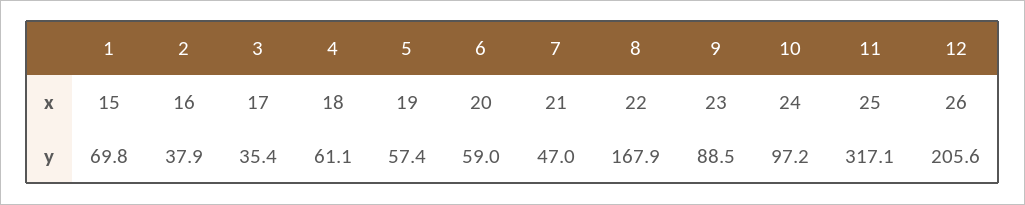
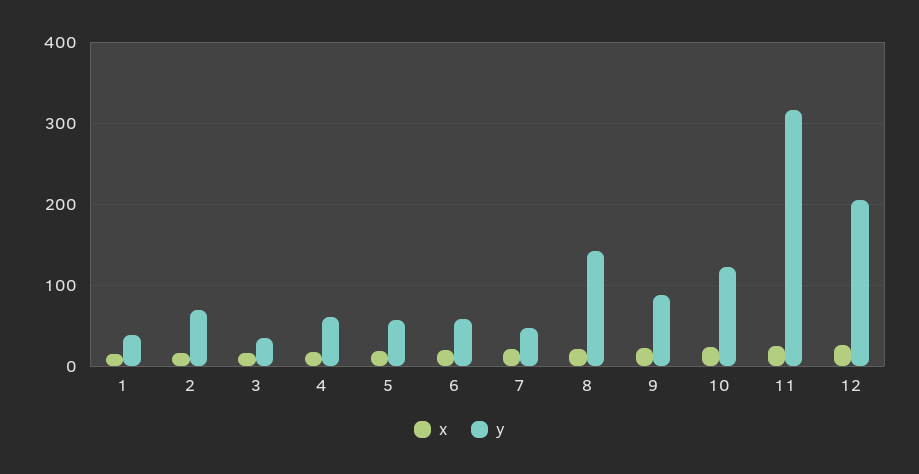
  {
    "x": {
      "1": 15,
      "2": 16,
      "3": 17,
      "4": 18,
      "5": 19,
      "6": 20,
      "7": 21,
      "8": 22,
      "9": 23,
      "10": 24,
      "11": 25,
      "12": 26
    },
    "y": {
-     "1": 69.8,
+     "1": 40,
-     "2": 37.9,
+     "2": 70,
      "3": 35.4,
      "4": 61.1,
      "5": 57.4,
      "6": 59,
      "7": 47,
-     "8": 167.9,
+     "8": 140,
      "9": 88.5,
-     "10": 97.2,
+     "10": 120,
      "11": 317.1,
      "12": 205.6
    }
  }

